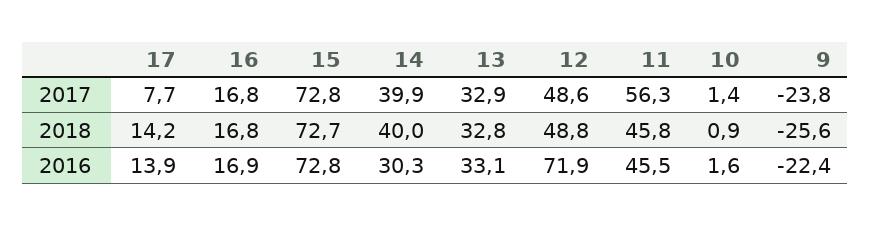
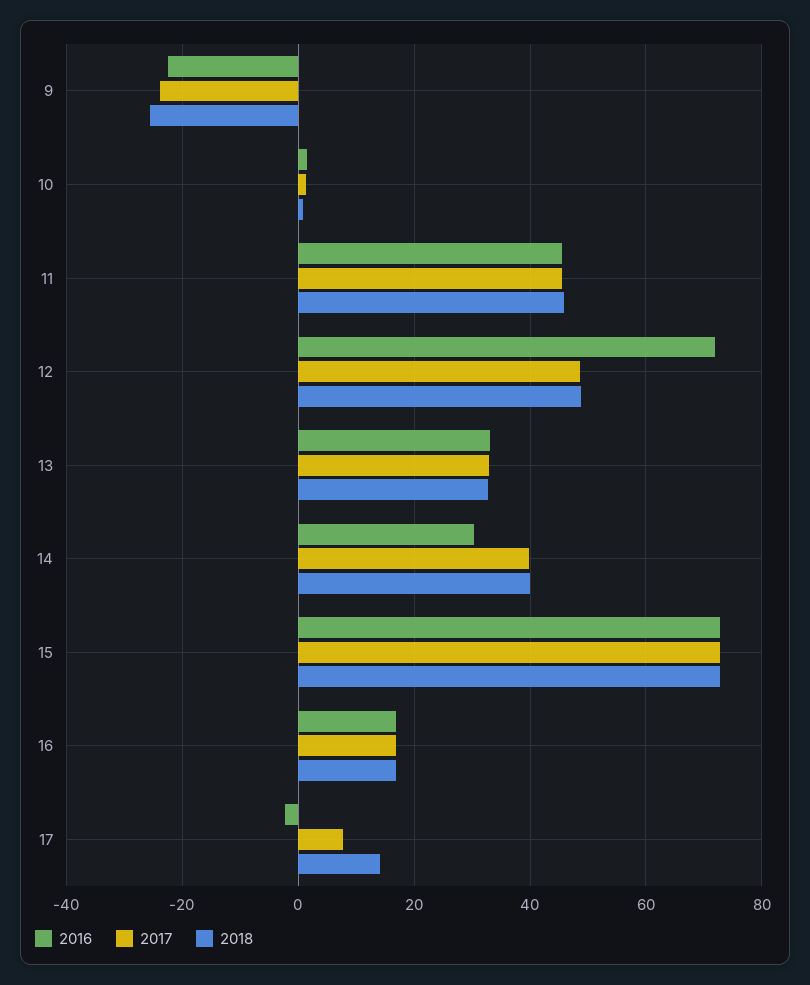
  {
    "2017": {
      "17": 7.7,
      "16": 16.8,
      "15": 72.8,
      "14": 39.9,
      "13": 32.9,
      "12": 48.6,
-     "11": 56.3,
+     "11": 46,
      "10": 1.4,
      "9": -23.8
    },
    "2018": {
      "17": 14.2,
      "16": 16.8,
      "15": 72.7,
      "14": 40,
      "13": 32.8,
      "12": 48.8,
      "11": 45.8,
      "10": 0.9,
      "9": -25.6
    },
    "2016": {
-     "17": 13.9,
+     "17": -2,
      "16": 16.9,
      "15": 72.8,
      "14": 30.3,
      "13": 33.1,
      "12": 71.9,
      "11": 45.5,
      "10": 1.6,
      "9": -22.4
    }
  }

